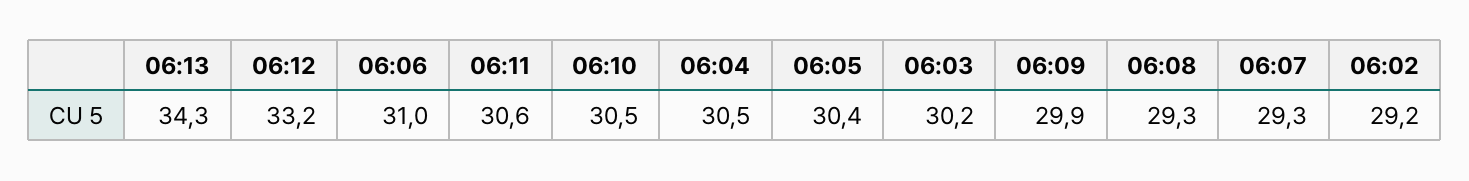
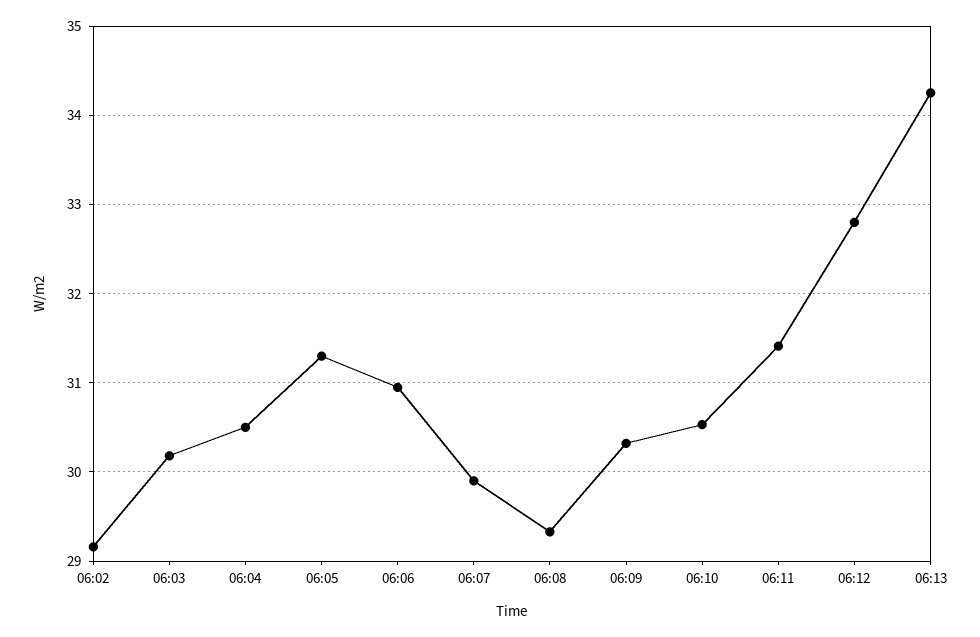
  {
    "06:13": 34.3,
-   "06:12": 33.2,
+   "06:12": 32.8,
    "06:06": 31,
-   "06:11": 30.6,
+   "06:11": 31.4,
    "06:10": 30.5,
    "06:04": 30.5,
-   "06:05": 30.4,
+   "06:05": 31.3,
    "06:03": 30.2,
-   "06:09": 29.9,
+   "06:09": 30.3,
    "06:08": 29.3,
-   "06:07": 29.3,
+   "06:07": 29.9,
    "06:02": 29.2
  }

